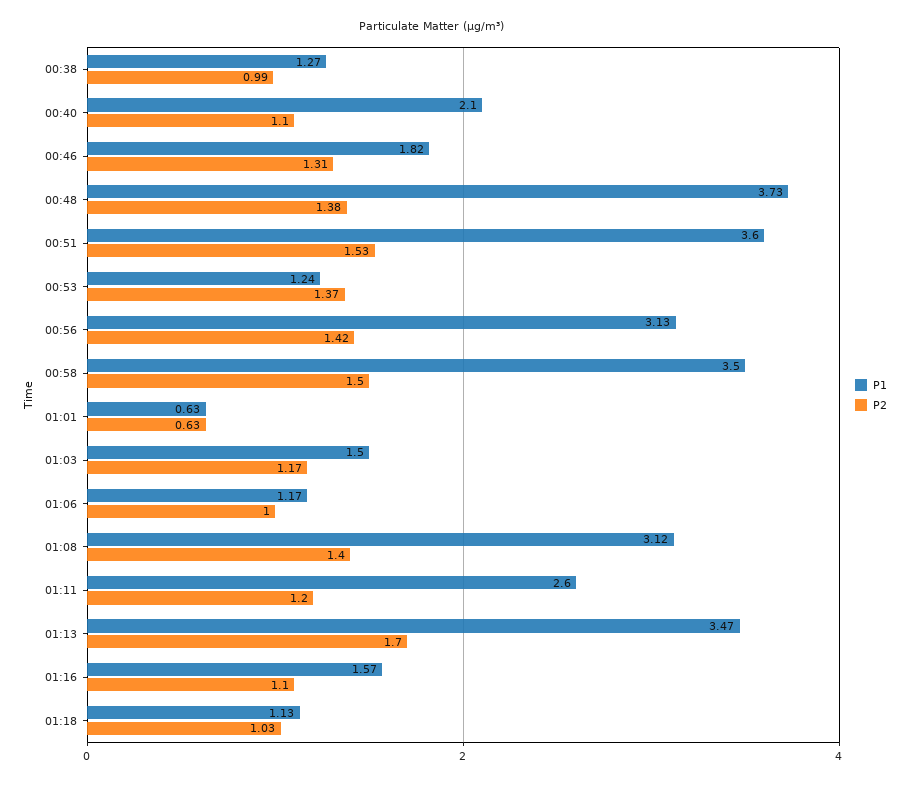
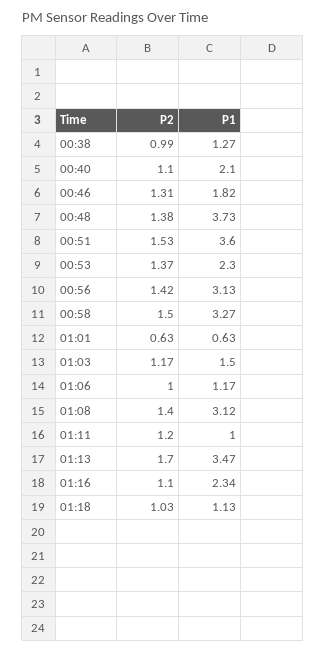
  {
    "P1": {
      "00:38": 1.27,
      "00:40": 2.1,
      "00:46": 1.82,
      "00:48": 3.73,
      "00:51": 3.6,
-     "00:53": 1.24,
+     "00:53": 2.3,
      "00:56": 3.13,
-     "00:58": 3.5,
+     "00:58": 3.27,
      "01:01": 0.63,
      "01:03": 1.5,
      "01:06": 1.17,
      "01:08": 3.12,
-     "01:11": 2.6,
+     "01:11": 1,
      "01:13": 3.47,
-     "01:16": 1.57,
+     "01:16": 2.34,
      "01:18": 1.13
    },
    "P2": {
      "00:38": 0.99,
      "00:40": 1.1,
      "00:46": 1.31,
      "00:48": 1.38,
      "00:51": 1.53,
      "00:53": 1.37,
      "00:56": 1.42,
      "00:58": 1.5,
      "01:01": 0.63,
      "01:03": 1.17,
      "01:06": 1,
      "01:08": 1.4,
      "01:11": 1.2,
      "01:13": 1.7,
      "01:16": 1.1,
      "01:18": 1.03
    }
  }

